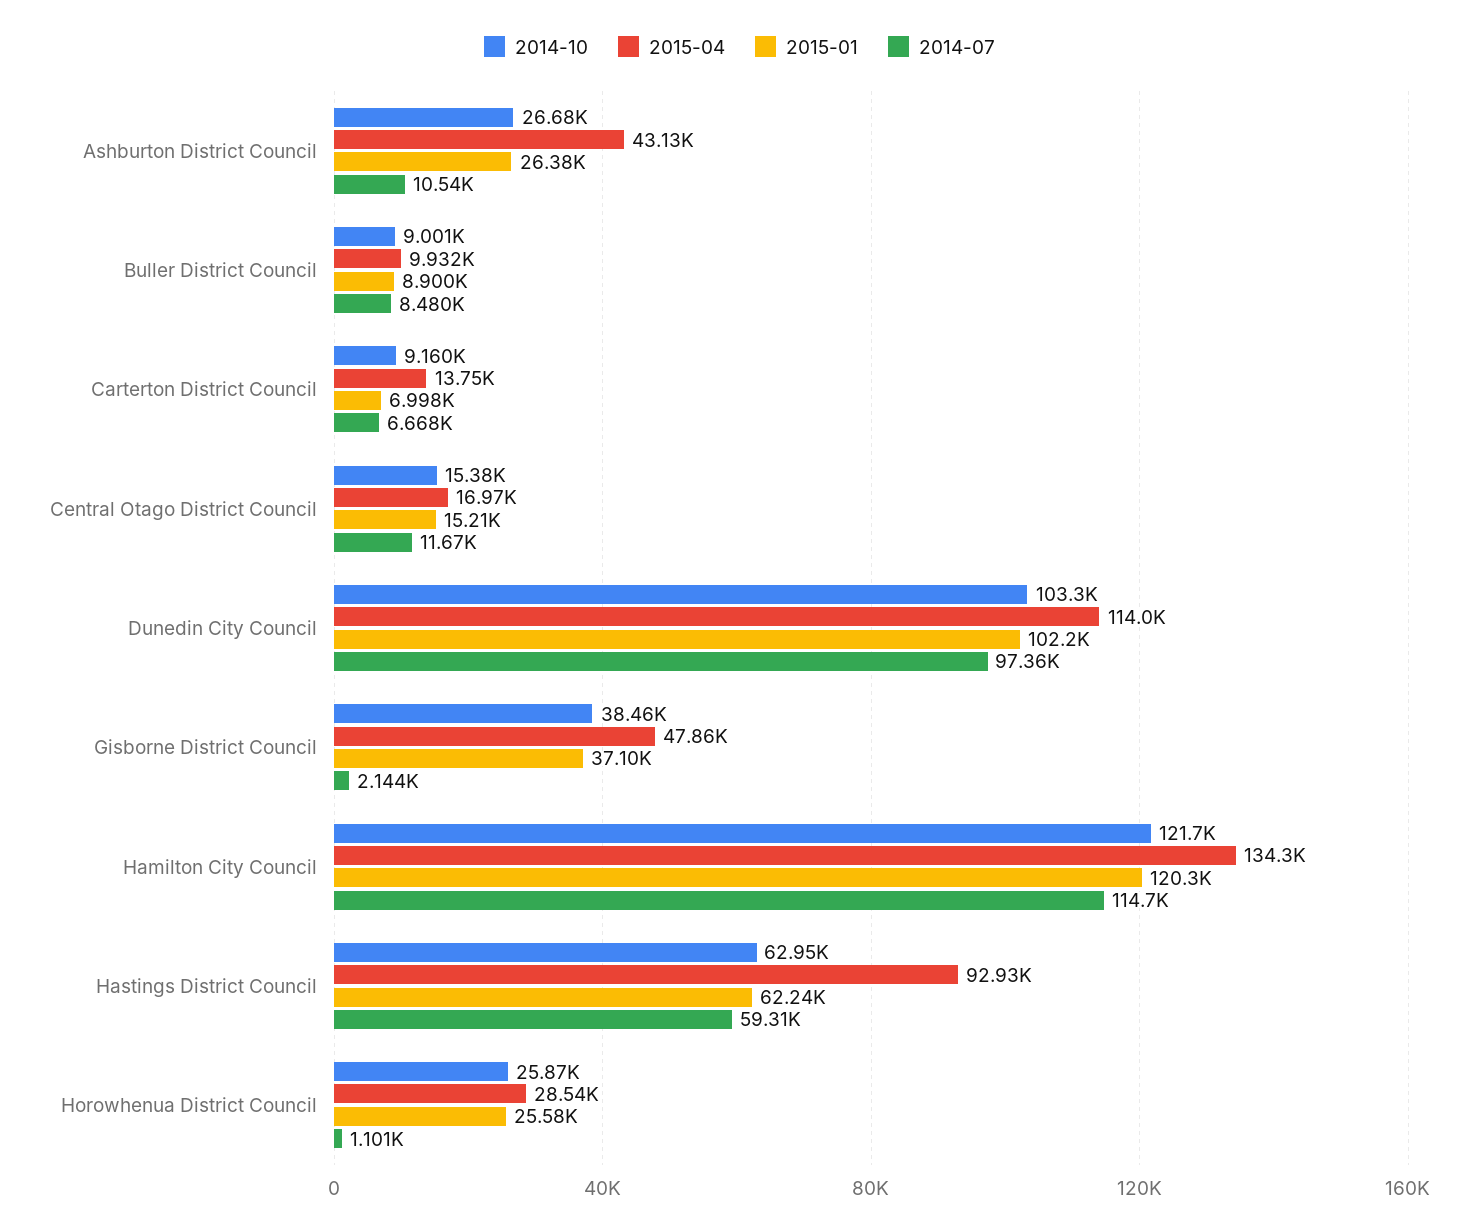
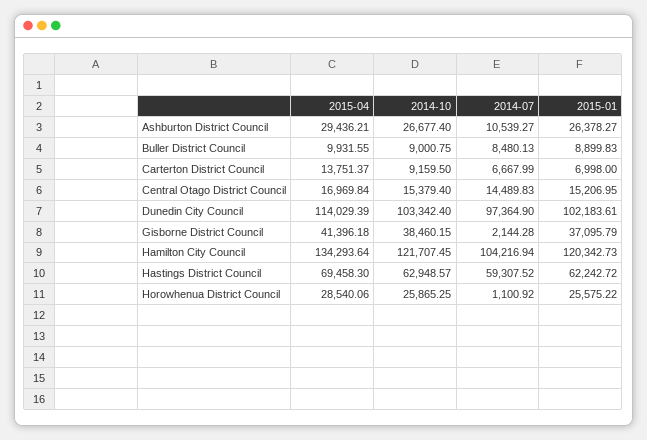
  {
    "2014-10": {
      "Ashburton District Council": 26677.4,
      "Buller District Council": 9000.75,
      "Carterton District Council": 9159.5,
      "Central Otago District Council": 15379.4,
      "Dunedin City Council": 103342.4,
      "Gisborne District Council": 38460.15,
      "Hamilton City Council": 121707.45,
      "Hastings District Council": 62948.57,
      "Horowhenua District Council": 25865.25
    },
    "2015-04": {
-     "Ashburton District Council": 43130,
+     "Ashburton District Council": 29436.21,
      "Buller District Council": 9931.55,
      "Carterton District Council": 13751.37,
      "Central Otago District Council": 16969.84,
      "Dunedin City Council": 114029.39,
-     "Gisborne District Council": 47860,
+     "Gisborne District Council": 41396.18,
      "Hamilton City Council": 134293.64,
-     "Hastings District Council": 92930,
+     "Hastings District Council": 69458.3,
      "Horowhenua District Council": 28540.06
    },
    "2015-01": {
      "Ashburton District Council": 26378.27,
      "Buller District Council": 8899.83,
      "Carterton District Council": 6998,
      "Central Otago District Council": 15206.95,
      "Dunedin City Council": 102183.61,
      "Gisborne District Council": 37095.79,
      "Hamilton City Council": 120342.73,
      "Hastings District Council": 62242.72,
      "Horowhenua District Council": 25575.22
    },
    "2014-07": {
      "Ashburton District Council": 10539.27,
      "Buller District Council": 8480.13,
      "Carterton District Council": 6667.99,
-     "Central Otago District Council": 11670,
+     "Central Otago District Council": 14489.83,
      "Dunedin City Council": 97364.9,
      "Gisborne District Council": 2144.28,
-     "Hamilton City Council": 114700,
+     "Hamilton City Council": 104216.94,
      "Hastings District Council": 59307.52,
      "Horowhenua District Council": 1100.92
    }
  }

